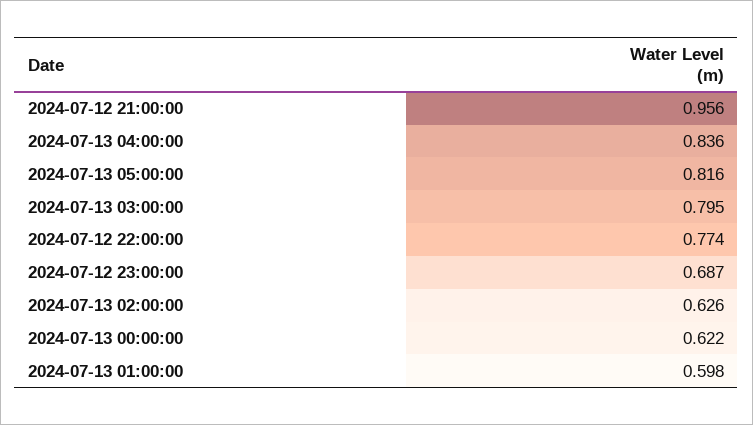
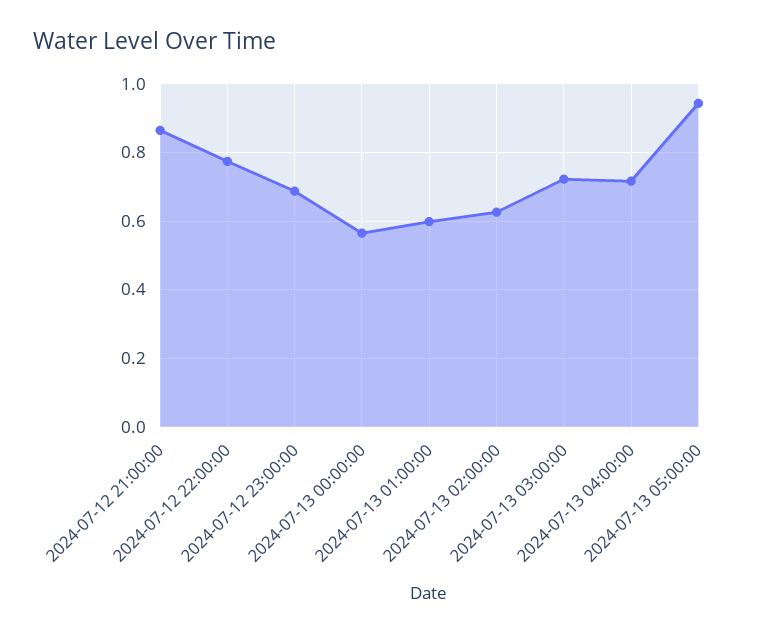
  {
-   "2024-07-12 21:00:00": 0.956,
+   "2024-07-12 21:00:00": 0.86,
-   "2024-07-13 04:00:00": 0.836,
+   "2024-07-13 04:00:00": 0.72,
-   "2024-07-13 05:00:00": 0.816,
+   "2024-07-13 05:00:00": 0.94,
-   "2024-07-13 03:00:00": 0.795,
+   "2024-07-13 03:00:00": 0.72,
    "2024-07-12 22:00:00": 0.774,
    "2024-07-12 23:00:00": 0.687,
    "2024-07-13 02:00:00": 0.626,
-   "2024-07-13 00:00:00": 0.622,
+   "2024-07-13 00:00:00": 0.56,
    "2024-07-13 01:00:00": 0.598
  }

